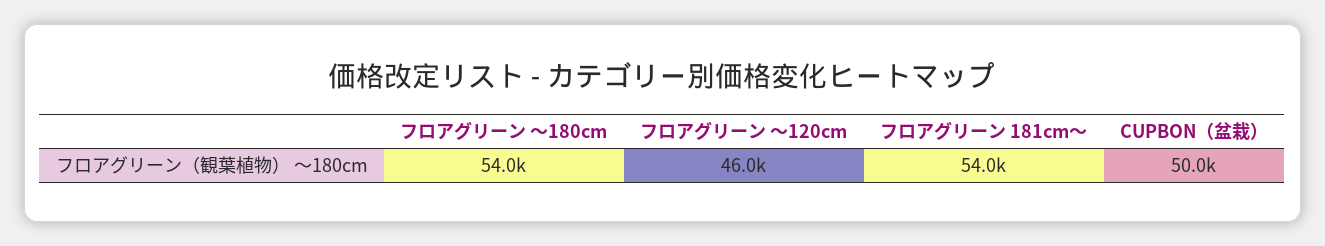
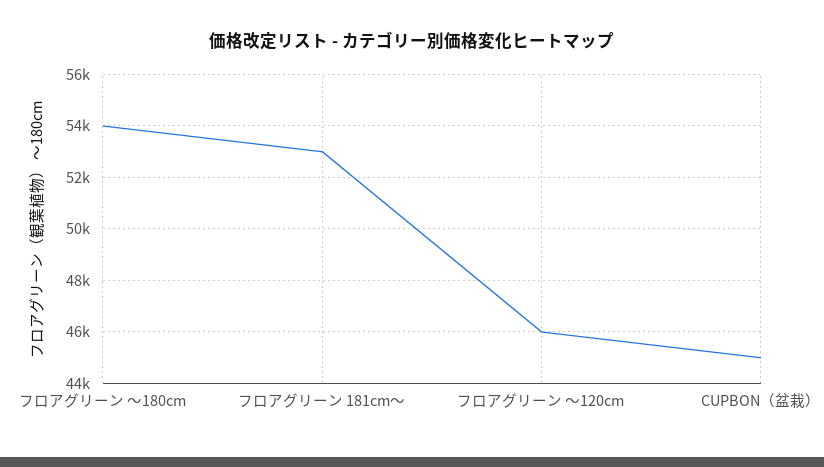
  {
    "フロアグリーン ～180cm": 54000,
    "フロアグリーン ～120cm": 46000,
-   "フロアグリーン 181cm～": 54000,
+   "フロアグリーン 181cm～": 53000,
-   "CUPBON（盆栽）": 50000
+   "CUPBON（盆栽）": 45000
  }

